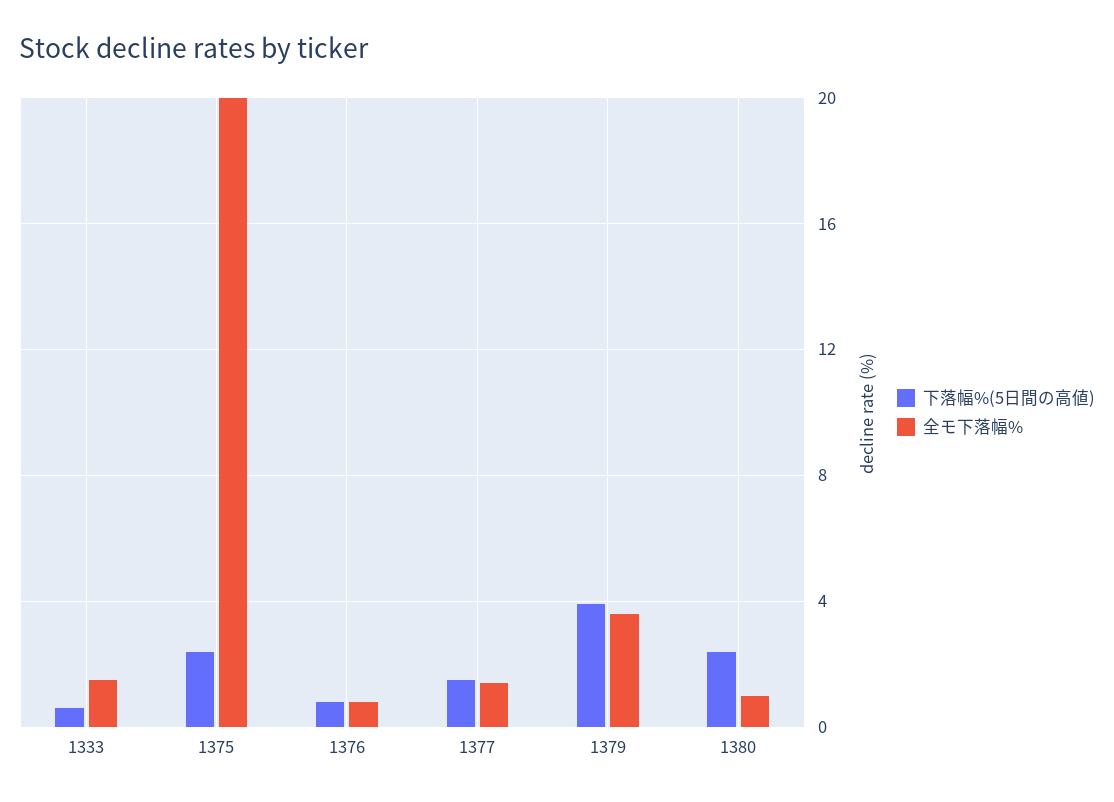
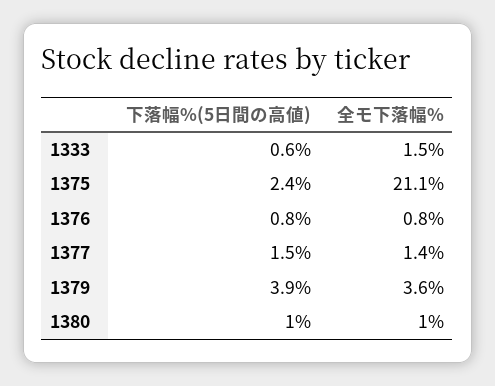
  {
    "下落幅%(5日間の高値)": {
      "1333": 0.6,
      "1375": 2.4,
      "1376": 0.8,
      "1377": 1.5,
      "1379": 3.9,
-     "1380": 2.5
+     "1380": 1
    },
    "全モ下落幅%": {
      "1333": 1.5,
-     "1375": 20,
+     "1375": 21.1,
      "1376": 0.8,
      "1377": 1.4,
      "1379": 3.6,
      "1380": 1
    }
  }

